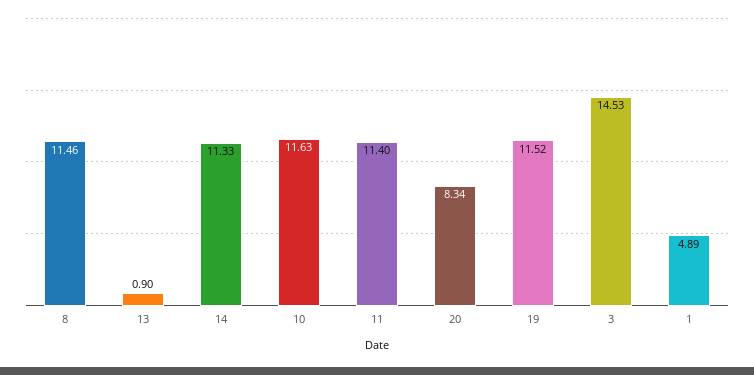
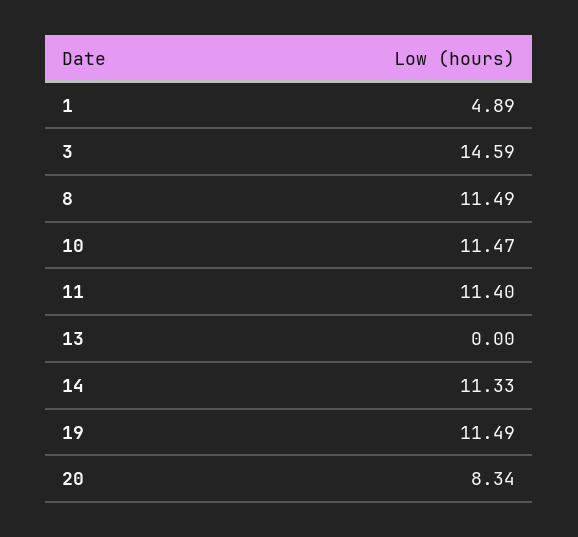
  {
-   "8": 11.46,
+   "8": 11.49,
-   "13": 0.9,
+   "13": 0,
    "14": 11.33,
-   "10": 11.63,
+   "10": 11.47,
    "11": 11.4,
    "20": 8.34,
-   "19": 11.52,
+   "19": 11.49,
-   "3": 14.53,
+   "3": 14.59,
    "1": 4.89
  }

